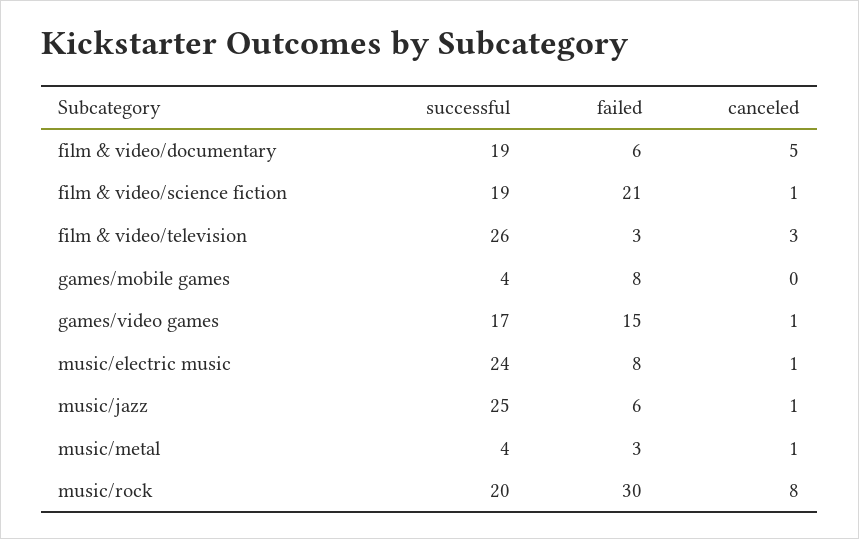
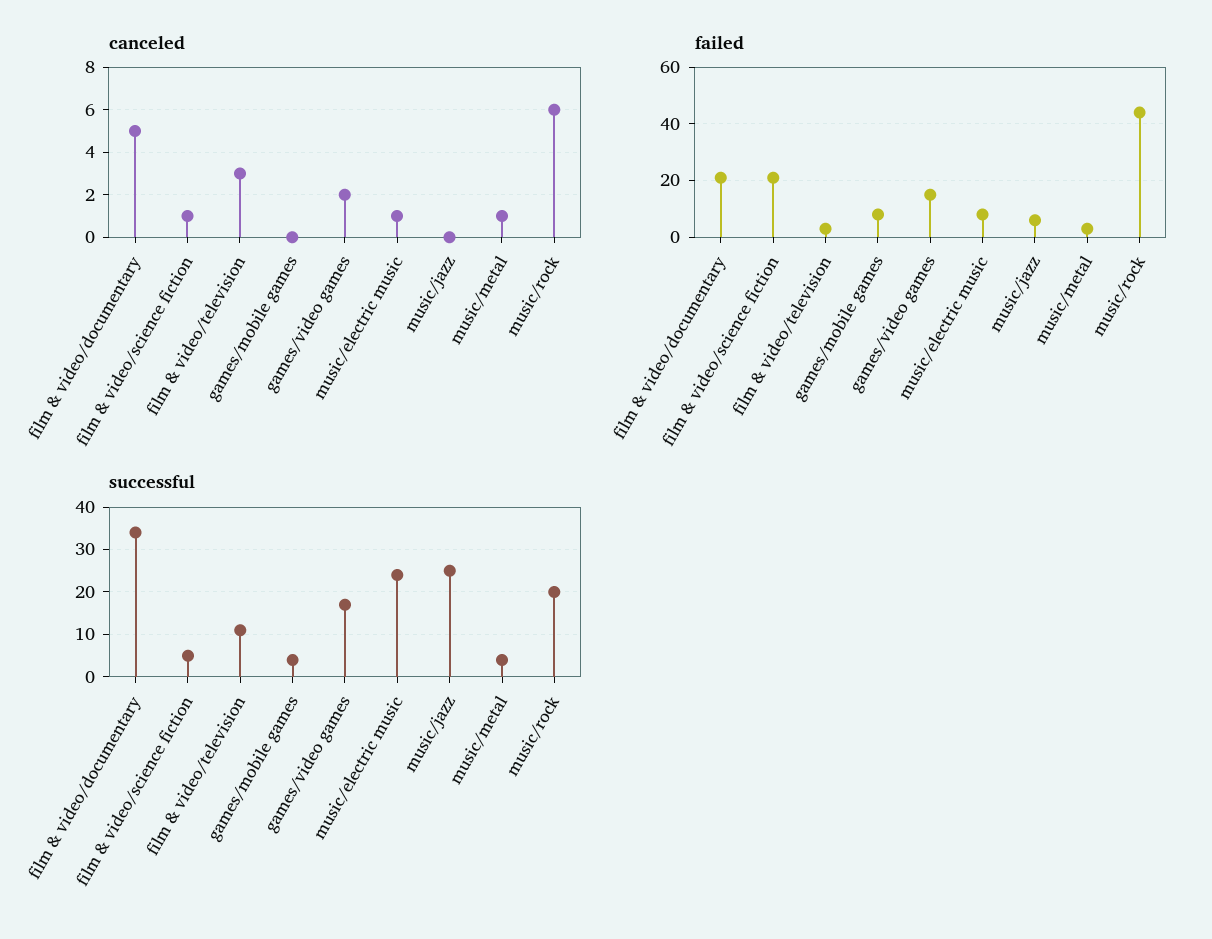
  {
    "successful": {
-     "film & video/documentary": 19,
+     "film & video/documentary": 35,
-     "film & video/science fiction": 19,
+     "film & video/science fiction": 5,
-     "film & video/television": 26,
+     "film & video/television": 10,
      "games/mobile games": 4,
      "games/video games": 17,
      "music/electric music": 24,
      "music/jazz": 25,
      "music/metal": 4,
      "music/rock": 20
    },
    "failed": {
-     "film & video/documentary": 6,
+     "film & video/documentary": 20,
      "film & video/science fiction": 21,
      "film & video/television": 3,
      "games/mobile games": 8,
      "games/video games": 15,
      "music/electric music": 8,
      "music/jazz": 6,
      "music/metal": 3,
-     "music/rock": 30
+     "music/rock": 45
    },
    "canceled": {
      "film & video/documentary": 5,
      "film & video/science fiction": 1,
      "film & video/television": 3,
      "games/mobile games": 0,
-     "games/video games": 1,
+     "games/video games": 2,
      "music/electric music": 1,
-     "music/jazz": 1,
+     "music/jazz": 0,
      "music/metal": 1,
-     "music/rock": 8
+     "music/rock": 6
    }
  }

